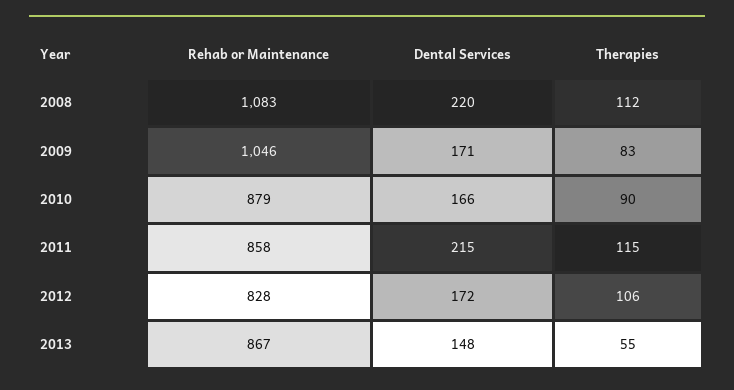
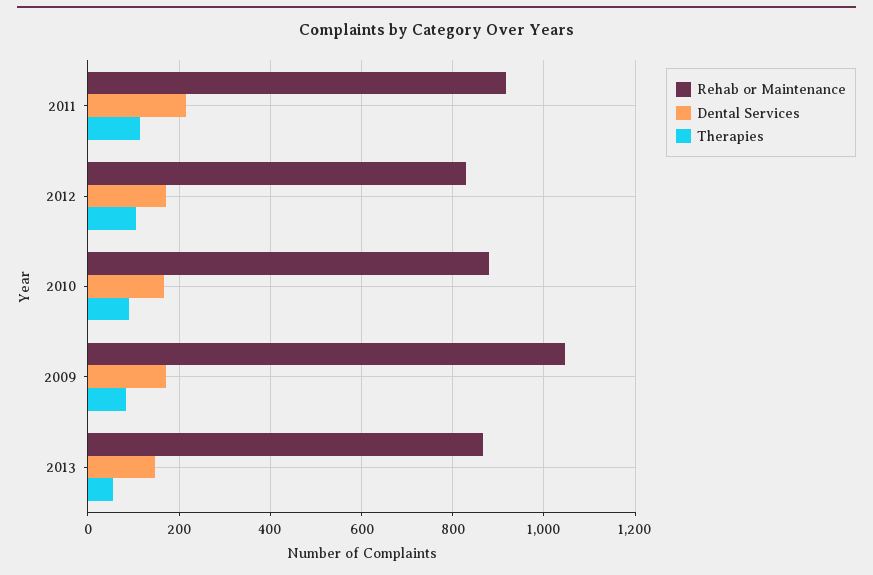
  {
    "Rehab or Maintenance": {
-     "2008": 1083,
      "2009": 1046,
      "2010": 879,
-     "2011": 858,
+     "2011": 920,
      "2012": 828,
      "2013": 867
    },
    "Dental Services": {
-     "2008": 220,
      "2009": 171,
      "2010": 166,
      "2011": 215,
      "2012": 172,
      "2013": 148
    },
    "Therapies": {
-     "2008": 112,
      "2009": 83,
      "2010": 90,
      "2011": 115,
      "2012": 106,
      "2013": 55
    }
  }

